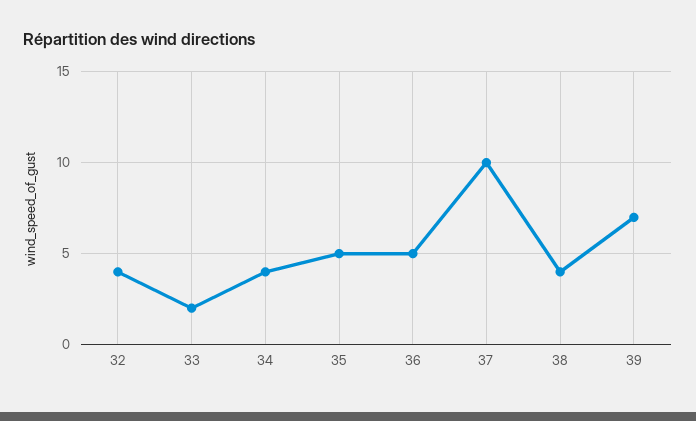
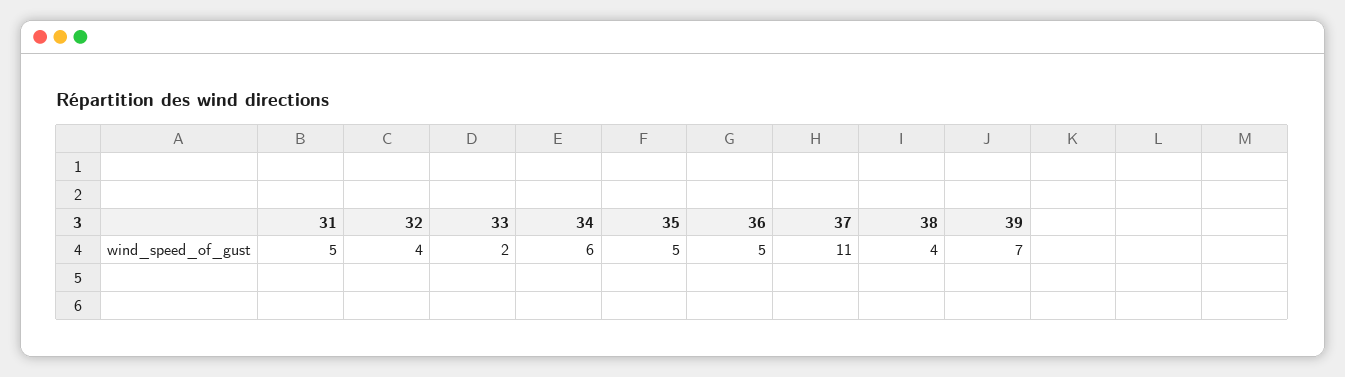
  {
    "32": 4,
    "33": 2,
-   "34": 4,
+   "34": 6,
    "35": 5,
    "36": 5,
-   "37": 10,
+   "37": 11,
    "38": 4,
-   "39": 7
+   "39": 7,
+   "31": 5
  }

